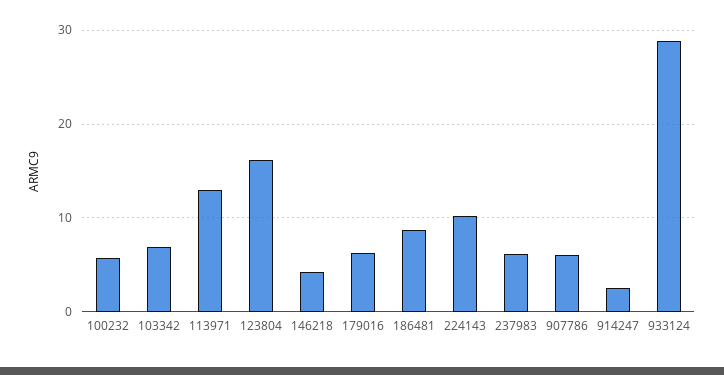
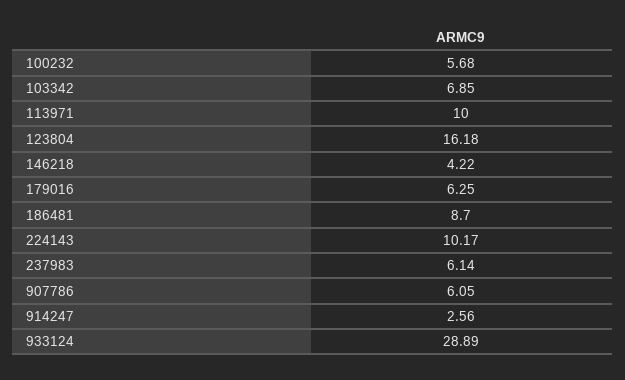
  {
    "100232": 5.68,
    "103342": 6.85,
-   "113971": 13,
+   "113971": 10,
    "123804": 16.18,
    "146218": 4.22,
    "179016": 6.25,
    "186481": 8.7,
    "224143": 10.17,
    "237983": 6.14,
    "907786": 6.05,
    "914247": 2.56,
    "933124": 28.89
  }

